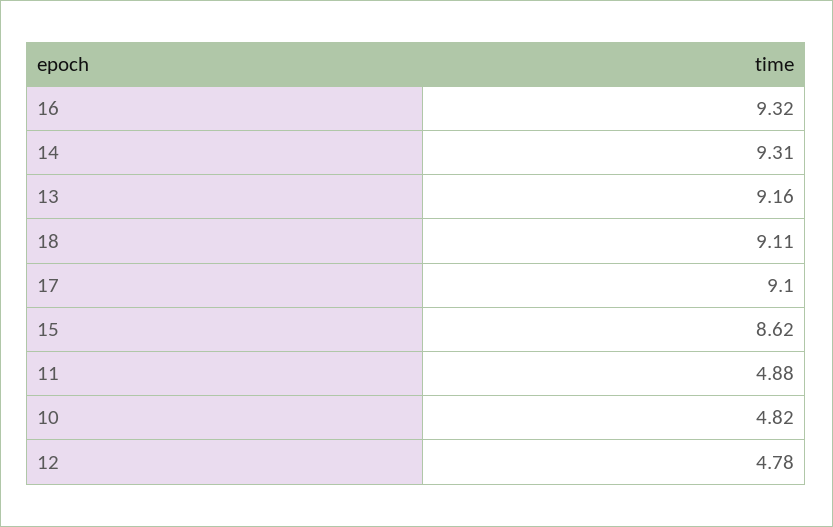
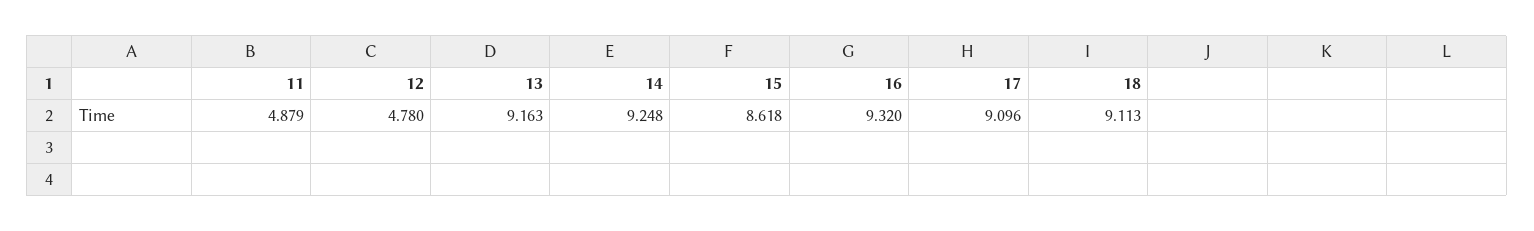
  {
    "16": 9.32,
-   "14": 9.31,
+   "14": 9.248,
    "13": 9.163,
    "18": 9.113,
    "17": 9.096,
    "15": 8.618,
    "11": 4.879,
-   "10": 4.82,
    "12": 4.78
  }

